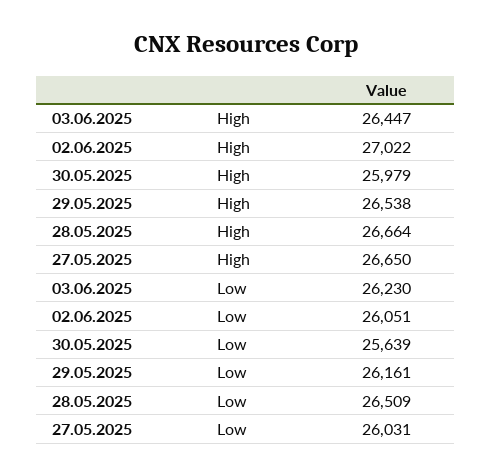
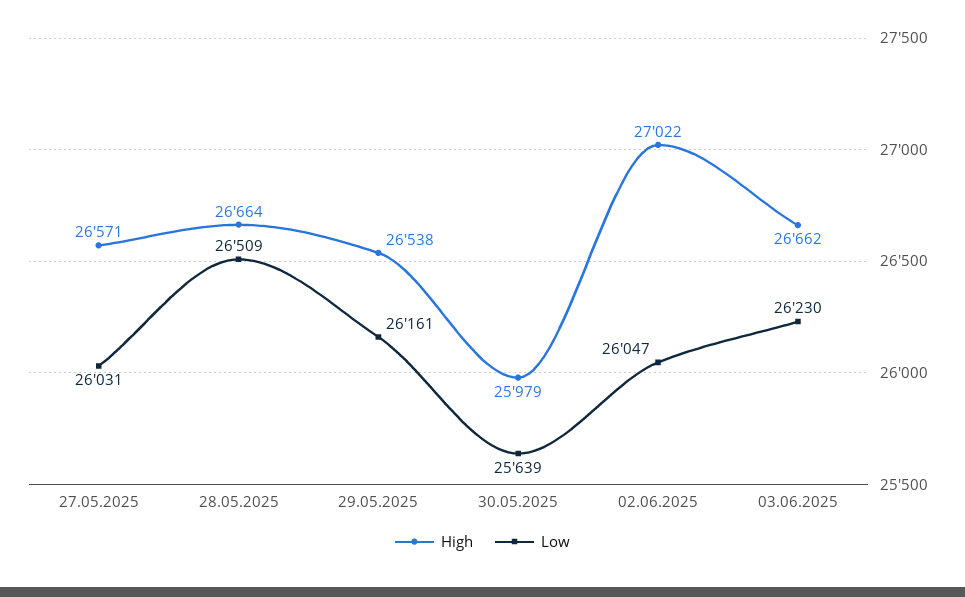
  {
    "High": {
-     "03.06.2025": 26447,
+     "03.06.2025": 26662,
      "02.06.2025": 27022,
      "30.05.2025": 25979,
      "29.05.2025": 26538,
      "28.05.2025": 26664,
-     "27.05.2025": 26650
+     "27.05.2025": 26571
    },
    "Low": {
      "03.06.2025": 26230,
-     "02.06.2025": 26051,
+     "02.06.2025": 26047,
      "30.05.2025": 25639,
      "29.05.2025": 26161,
      "28.05.2025": 26509,
      "27.05.2025": 26031
    }
  }

